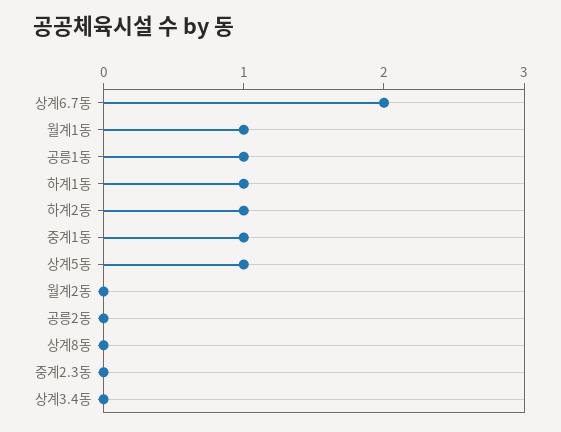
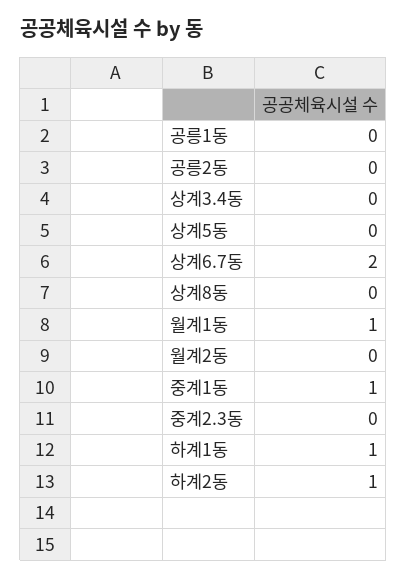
  {
    "상계6.7동": 2,
    "월계1동": 1,
-   "공릉1동": 1,
+   "공릉1동": 0,
    "하계1동": 1,
    "하계2동": 1,
    "중계1동": 1,
-   "상계5동": 1,
+   "상계5동": 0,
    "월계2동": 0,
    "공릉2동": 0,
    "상계8동": 0,
    "중계2.3동": 0,
    "상계3.4동": 0
  }

